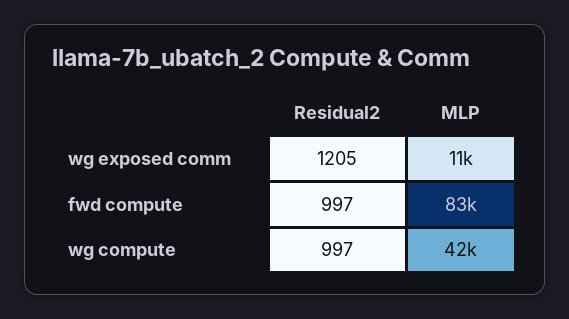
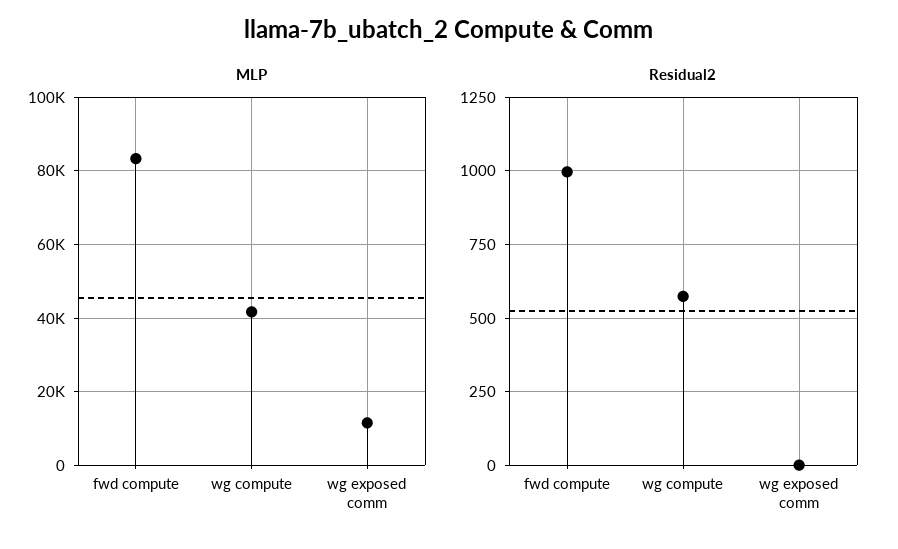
  {
    "Residual2": {
-     "wg exposed comm": 1205,
+     "wg exposed comm": 0,
      "fwd compute": 997,
-     "wg compute": 997
+     "wg compute": 575
    },
    "MLP": {
      "wg exposed comm": 11000,
      "fwd compute": 83000,
      "wg compute": 42000
    }
  }

